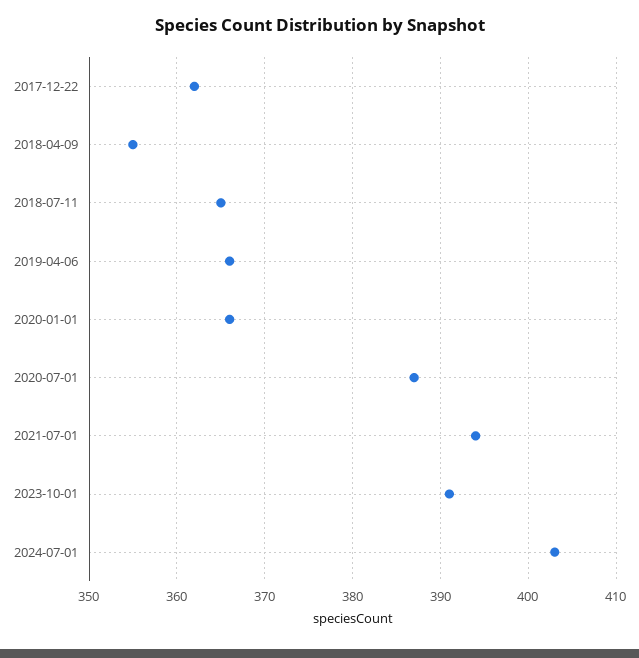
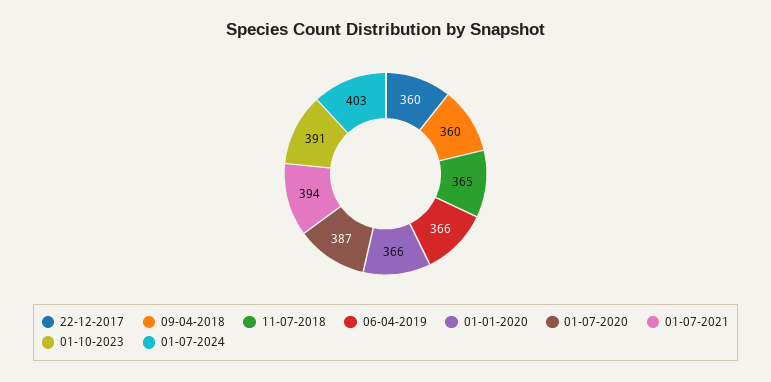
  {
-   "2017-12-22": 362,
+   "2017-12-22": 360,
-   "2018-04-09": 355,
+   "2018-04-09": 360,
    "2018-07-11": 365,
    "2019-04-06": 366,
    "2020-01-01": 366,
    "2020-07-01": 387,
    "2021-07-01": 394,
    "2023-10-01": 391,
    "2024-07-01": 403
  }

